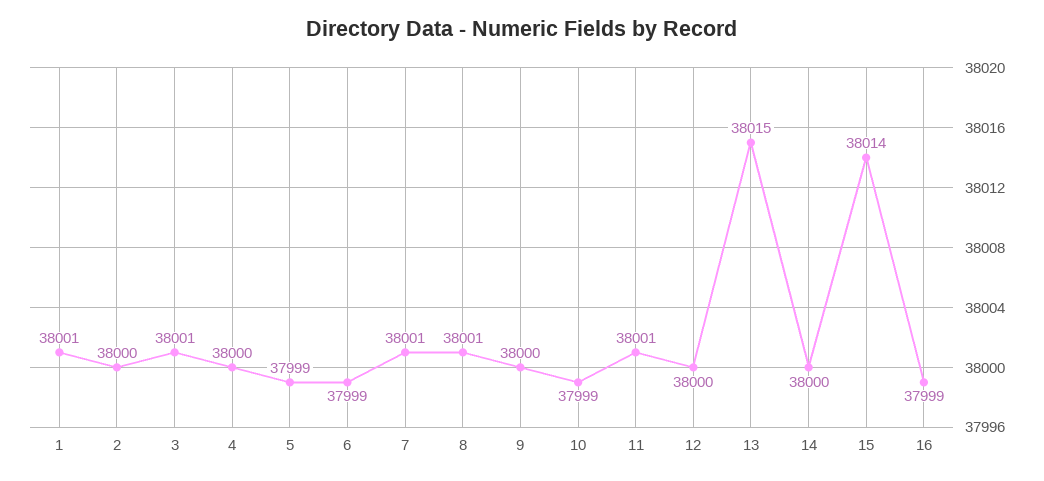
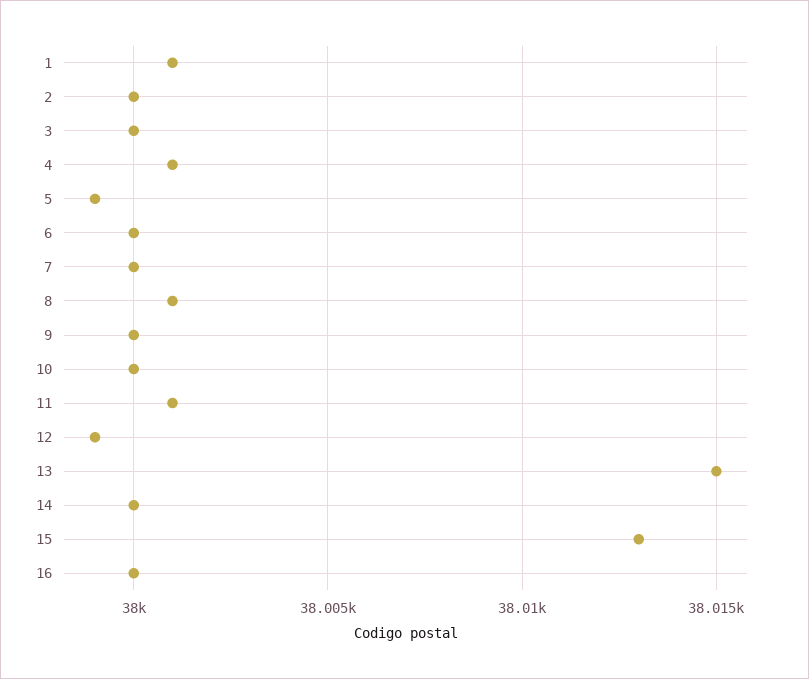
  {
    "1": 38001,
    "2": 38000,
-   "3": 38001,
+   "3": 38000,
-   "4": 38000,
+   "4": 38001,
    "5": 37999,
-   "6": 37999,
+   "6": 38000,
-   "7": 38001,
+   "7": 38000,
    "8": 38001,
    "9": 38000,
-   "10": 37999,
+   "10": 38000,
    "11": 38001,
-   "12": 38000,
+   "12": 37999,
    "13": 38015,
    "14": 38000,
-   "15": 38014,
+   "15": 38013,
-   "16": 37999
+   "16": 38000
  }

